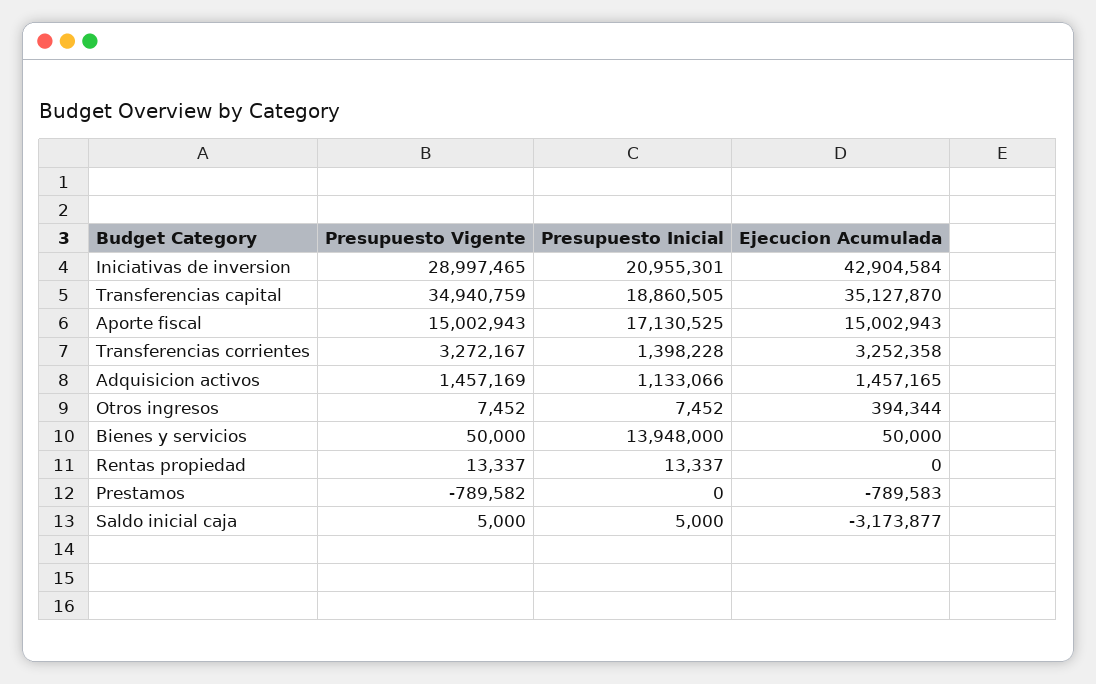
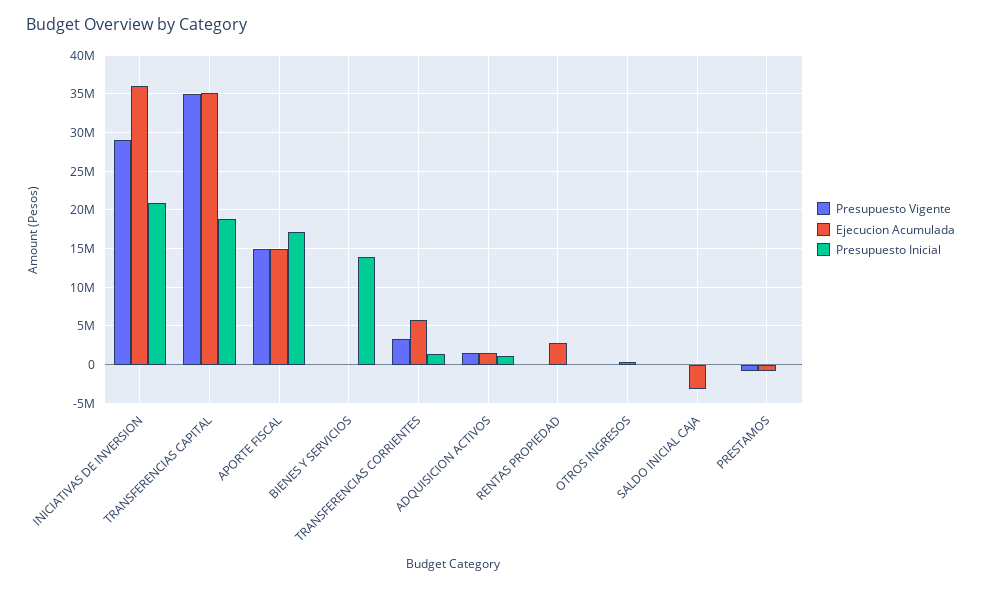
  {
    "Presupuesto Vigente": {
      "Iniciativas de inversion": 28997465,
      "Transferencias capital": 34940759,
      "Aporte fiscal": 15002943,
      "Transferencias corrientes": 3272167,
      "Adquisicion activos": 1457169,
      "Otros ingresos": 7452,
      "Bienes y servicios": 50000,
      "Rentas propiedad": 13337,
      "Prestamos": -789582,
      "Saldo inicial caja": 5000
    },
    "Presupuesto Inicial": {
      "Iniciativas de inversion": 20955301,
      "Transferencias capital": 18860505,
      "Aporte fiscal": 17130525,
      "Transferencias corrientes": 1398228,
      "Adquisicion activos": 1133066,
      "Otros ingresos": 7452,
      "Bienes y servicios": 13948000,
      "Rentas propiedad": 13337,
      "Prestamos": 0,
      "Saldo inicial caja": 5000
    },
    "Ejecucion Acumulada": {
-     "Iniciativas de inversion": 42904584,
+     "Iniciativas de inversion": 36000000,
      "Transferencias capital": 35127870,
      "Aporte fiscal": 15002943,
-     "Transferencias corrientes": 3252358,
+     "Transferencias corrientes": 6000000,
      "Adquisicion activos": 1457165,
      "Otros ingresos": 394344,
      "Bienes y servicios": 50000,
-     "Rentas propiedad": 0,
+     "Rentas propiedad": 3000000,
      "Prestamos": -789583,
      "Saldo inicial caja": -3173877
    }
  }

